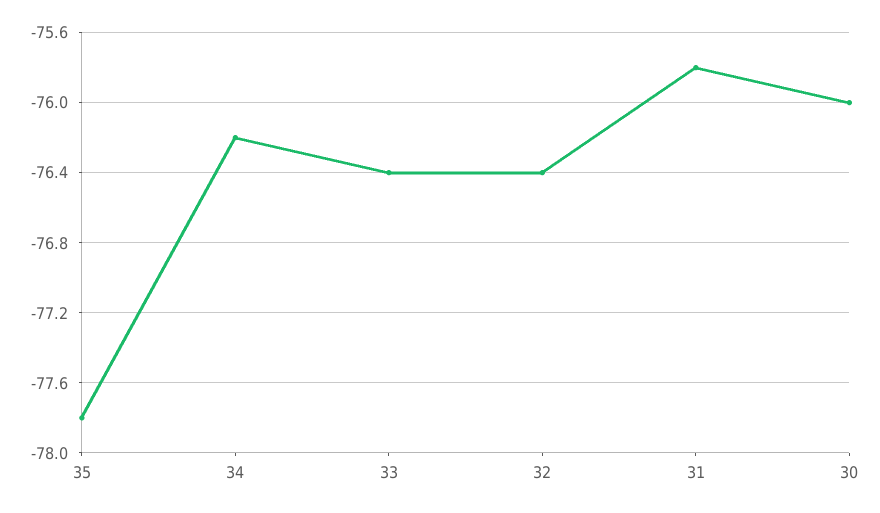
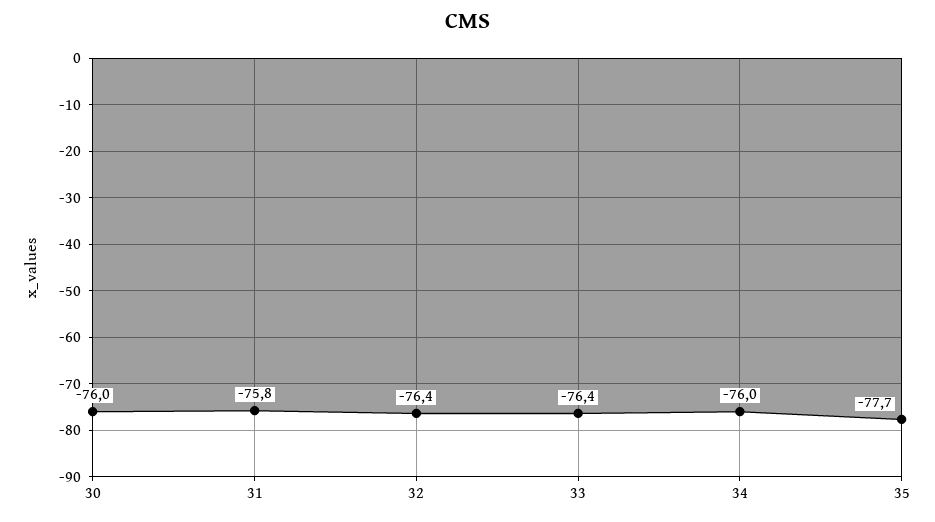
  {
-   "35": -77.8,
+   "35": -77.7,
-   "34": -76.2,
+   "34": -76,
    "33": -76.4,
    "32": -76.4,
    "31": -75.8,
    "30": -76
  }

